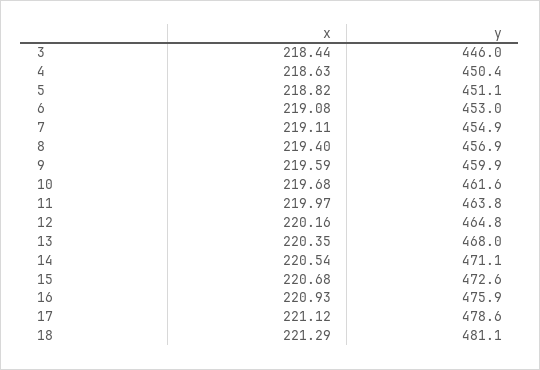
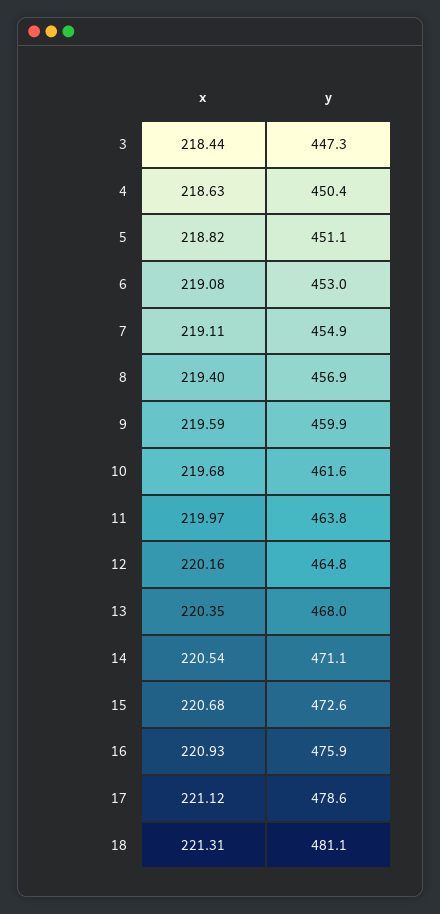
  {
    "x": {
      "3": 218.44,
      "4": 218.63,
      "5": 218.82,
      "6": 219.08,
      "7": 219.11,
      "8": 219.4,
      "9": 219.59,
      "10": 219.68,
      "11": 219.97,
      "12": 220.16,
      "13": 220.35,
      "14": 220.54,
      "15": 220.68,
      "16": 220.93,
      "17": 221.12,
-     "18": 221.29
+     "18": 221.31
    },
    "y": {
-     "3": 446,
+     "3": 447.3,
      "4": 450.4,
      "5": 451.1,
      "6": 453,
      "7": 454.9,
      "8": 456.9,
      "9": 459.9,
      "10": 461.6,
      "11": 463.8,
      "12": 464.8,
      "13": 468,
      "14": 471.1,
      "15": 472.6,
      "16": 475.9,
      "17": 478.6,
      "18": 481.1
    }
  }

